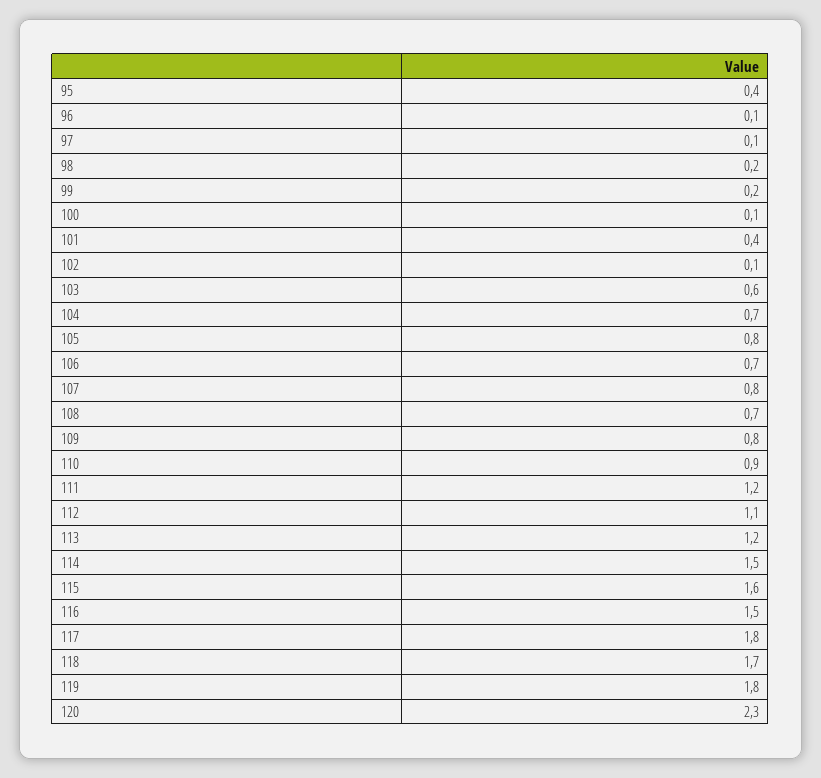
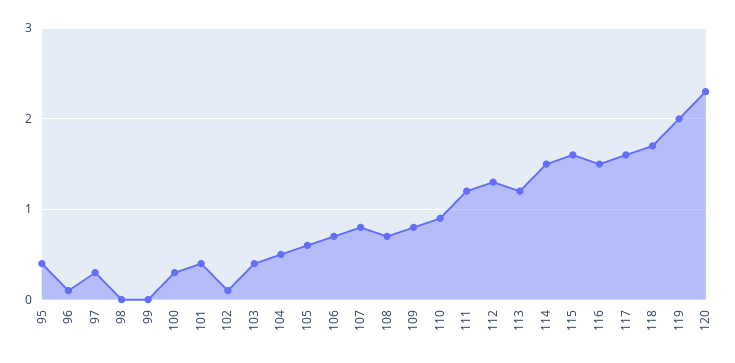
  {
    "95": 0.4,
    "96": 0.1,
-   "97": 0.1,
+   "97": 0.3,
-   "98": 0.2,
+   "98": 0,
-   "99": 0.2,
+   "99": 0,
-   "100": 0.1,
+   "100": 0.3,
    "101": 0.4,
    "102": 0.1,
-   "103": 0.6,
+   "103": 0.4,
-   "104": 0.7,
+   "104": 0.5,
-   "105": 0.8,
+   "105": 0.6,
    "106": 0.7,
    "107": 0.8,
    "108": 0.7,
    "109": 0.8,
    "110": 0.9,
    "111": 1.2,
-   "112": 1.1,
+   "112": 1.3,
    "113": 1.2,
    "114": 1.5,
    "115": 1.6,
    "116": 1.5,
-   "117": 1.8,
+   "117": 1.6,
    "118": 1.7,
-   "119": 1.8,
+   "119": 2,
    "120": 2.3
  }

